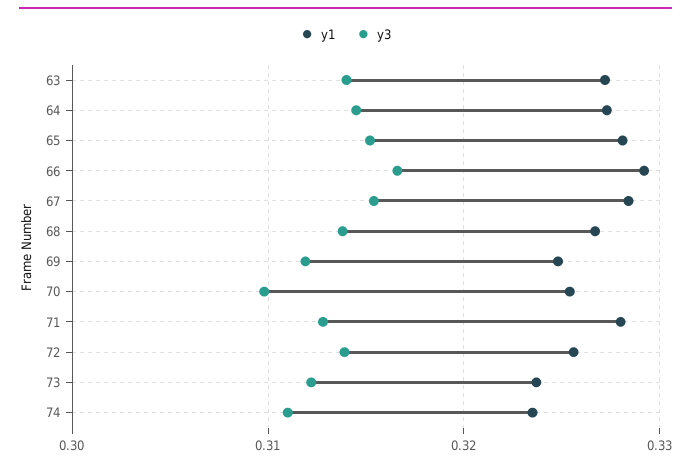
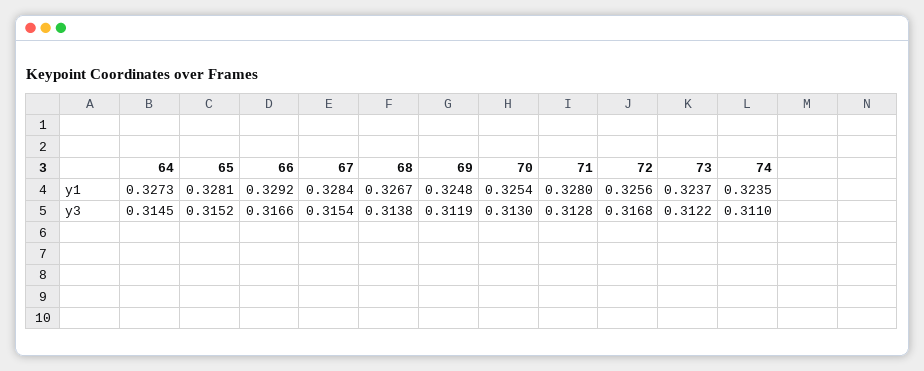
  {
    "y1": {
-     "63": 0.327,
      "64": 0.3273,
      "65": 0.3281,
      "66": 0.3292,
      "67": 0.3284,
      "68": 0.3267,
      "69": 0.3248,
      "70": 0.3254,
      "71": 0.328,
      "72": 0.3256,
      "73": 0.3237,
      "74": 0.3235
    },
    "y3": {
-     "63": 0.314,
      "64": 0.3145,
      "65": 0.3152,
      "66": 0.3166,
      "67": 0.3154,
      "68": 0.3138,
      "69": 0.3119,
-     "70": 0.31,
+     "70": 0.313,
      "71": 0.3128,
-     "72": 0.314,
+     "72": 0.3168,
      "73": 0.3122,
      "74": 0.311
    }
  }

